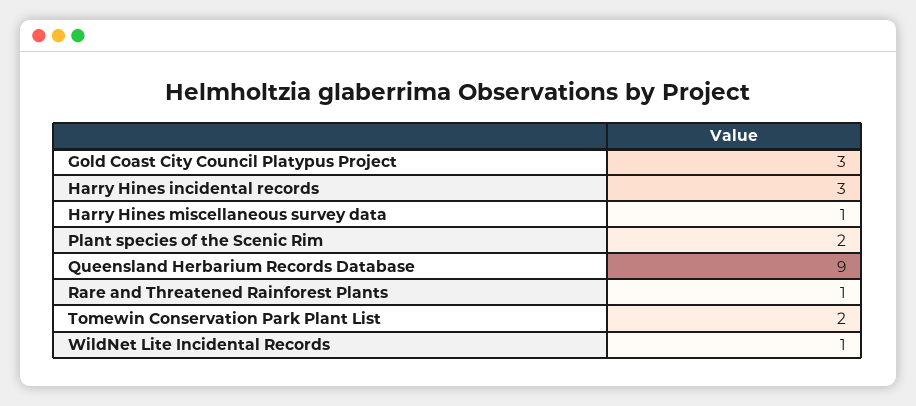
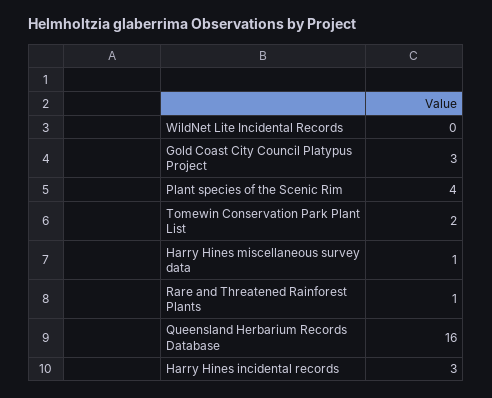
  {
    "Gold Coast City Council Platypus Project": 3,
    "Harry Hines incidental records": 3,
    "Harry Hines miscellaneous survey data": 1,
-   "Plant species of the Scenic Rim": 2,
+   "Plant species of the Scenic Rim": 4,
-   "Queensland Herbarium Records Database": 9,
+   "Queensland Herbarium Records Database": 16,
    "Rare and Threatened Rainforest Plants": 1,
    "Tomewin Conservation Park Plant List": 2,
-   "WildNet Lite Incidental Records": 1
+   "WildNet Lite Incidental Records": 0
  }

